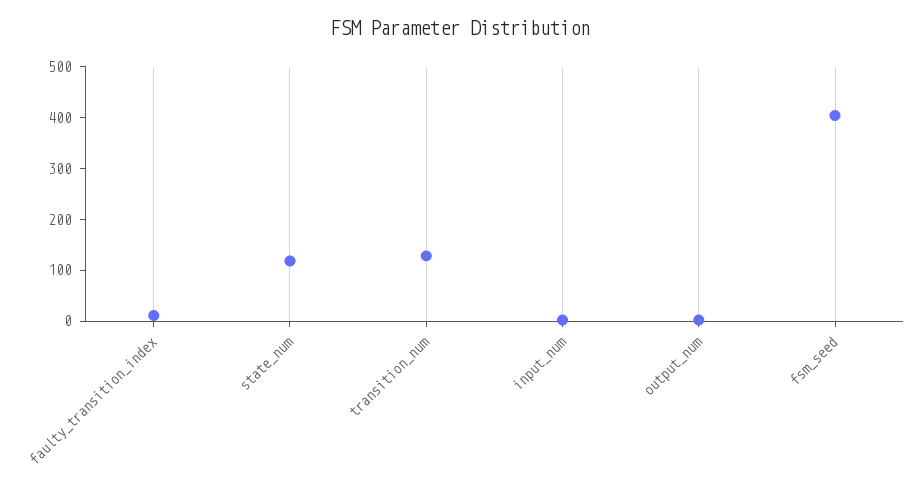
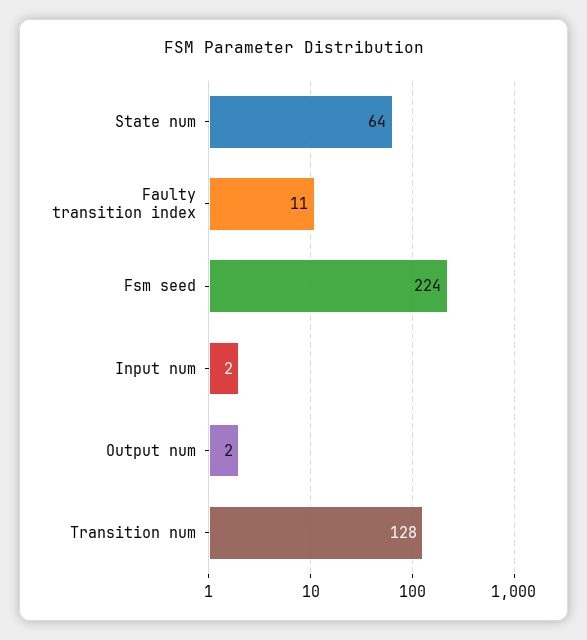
  {
    "faulty_transition_index": 11,
-   "state_num": 120,
+   "state_num": 64,
    "transition_num": 128,
    "input_num": 2,
    "output_num": 2,
-   "fsm_seed": 400
+   "fsm_seed": 224
  }

